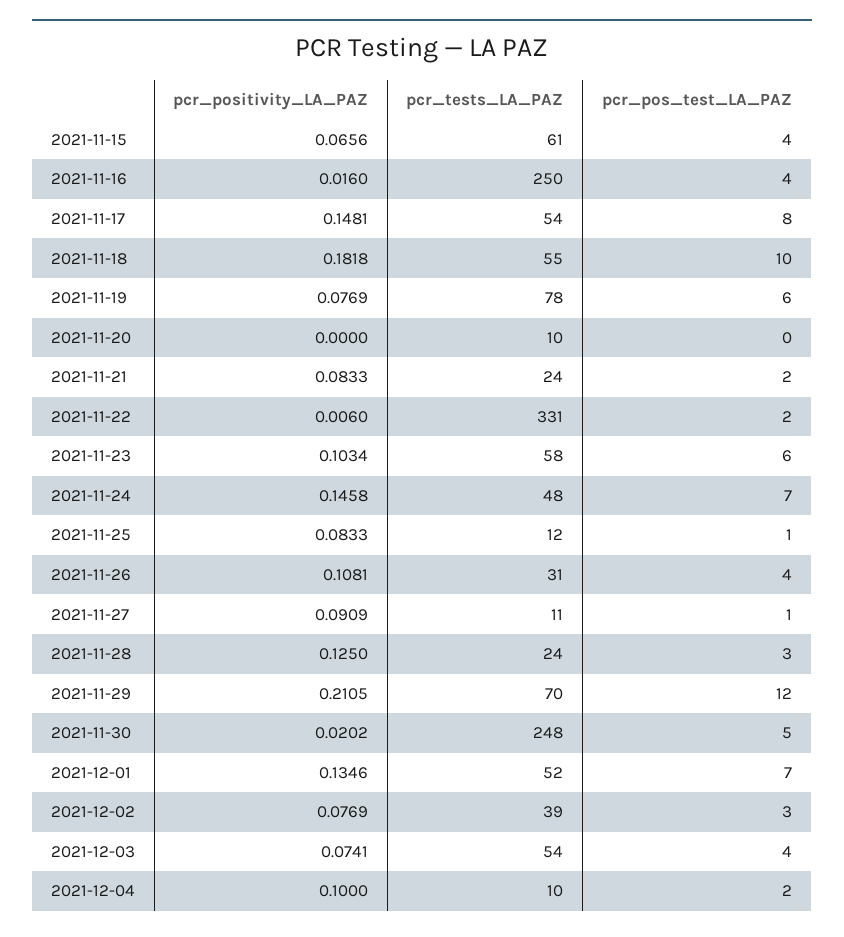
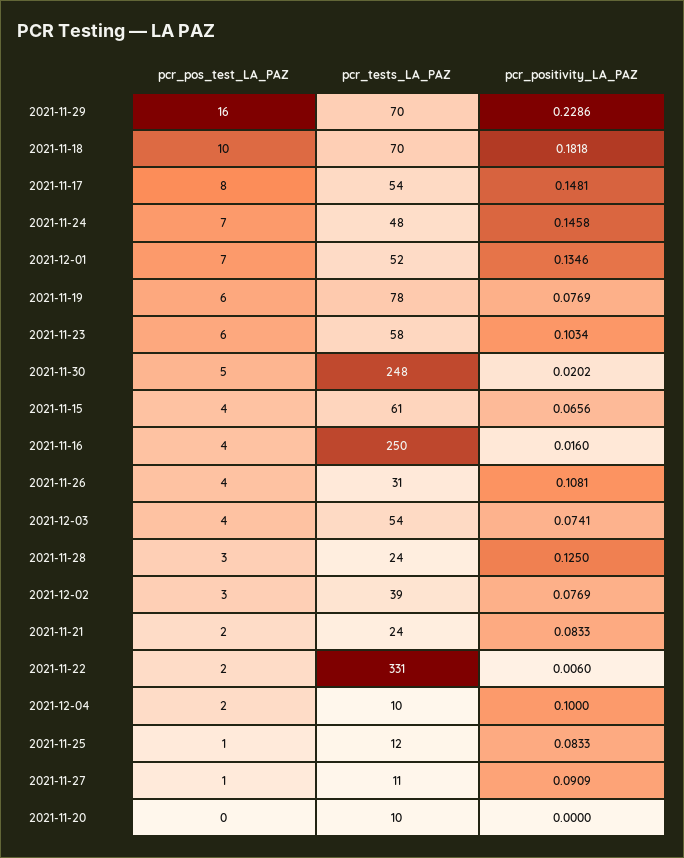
  {
    "pcr_positivity_LA_PAZ": {
      "2021-11-15": 0.0656,
      "2021-11-16": 0.016,
      "2021-11-17": 0.1481,
      "2021-11-18": 0.1818,
      "2021-11-19": 0.0769,
      "2021-11-20": 0,
      "2021-11-21": 0.0833,
      "2021-11-22": 0.006,
      "2021-11-23": 0.1034,
      "2021-11-24": 0.1458,
      "2021-11-25": 0.0833,
      "2021-11-26": 0.1081,
      "2021-11-27": 0.0909,
      "2021-11-28": 0.125,
-     "2021-11-29": 0.2105,
+     "2021-11-29": 0.2286,
      "2021-11-30": 0.0202,
      "2021-12-01": 0.1346,
      "2021-12-02": 0.0769,
      "2021-12-03": 0.0741,
      "2021-12-04": 0.1
    },
    "pcr_tests_LA_PAZ": {
      "2021-11-15": 61,
      "2021-11-16": 250,
      "2021-11-17": 54,
-     "2021-11-18": 55,
+     "2021-11-18": 70,
      "2021-11-19": 78,
      "2021-11-20": 10,
      "2021-11-21": 24,
      "2021-11-22": 331,
      "2021-11-23": 58,
      "2021-11-24": 48,
      "2021-11-25": 12,
      "2021-11-26": 31,
      "2021-11-27": 11,
      "2021-11-28": 24,
      "2021-11-29": 70,
      "2021-11-30": 248,
      "2021-12-01": 52,
      "2021-12-02": 39,
      "2021-12-03": 54,
      "2021-12-04": 10
    },
    "pcr_pos_test_LA_PAZ": {
      "2021-11-15": 4,
      "2021-11-16": 4,
      "2021-11-17": 8,
      "2021-11-18": 10,
      "2021-11-19": 6,
      "2021-11-20": 0,
      "2021-11-21": 2,
      "2021-11-22": 2,
      "2021-11-23": 6,
      "2021-11-24": 7,
      "2021-11-25": 1,
      "2021-11-26": 4,
      "2021-11-27": 1,
      "2021-11-28": 3,
-     "2021-11-29": 12,
+     "2021-11-29": 16,
      "2021-11-30": 5,
      "2021-12-01": 7,
      "2021-12-02": 3,
      "2021-12-03": 4,
      "2021-12-04": 2
    }
  }

